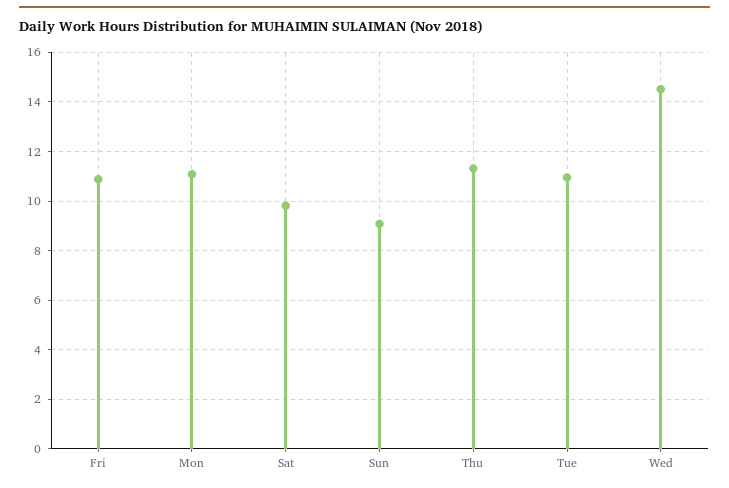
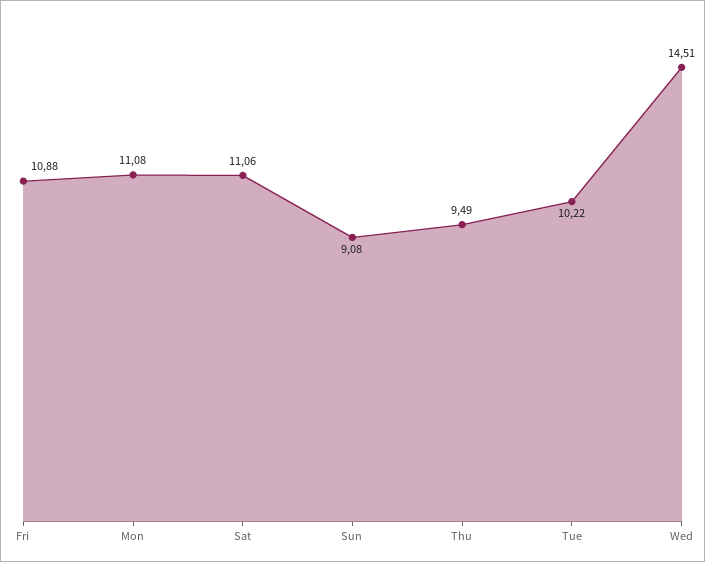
  {
    "Fri": 10.88,
    "Mon": 11.08,
-   "Sat": 9.75,
+   "Sat": 11.06,
    "Sun": 9.08,
-   "Thu": 11.25,
+   "Thu": 9.49,
-   "Tue": 11,
+   "Tue": 10.22,
    "Wed": 14.51
  }

